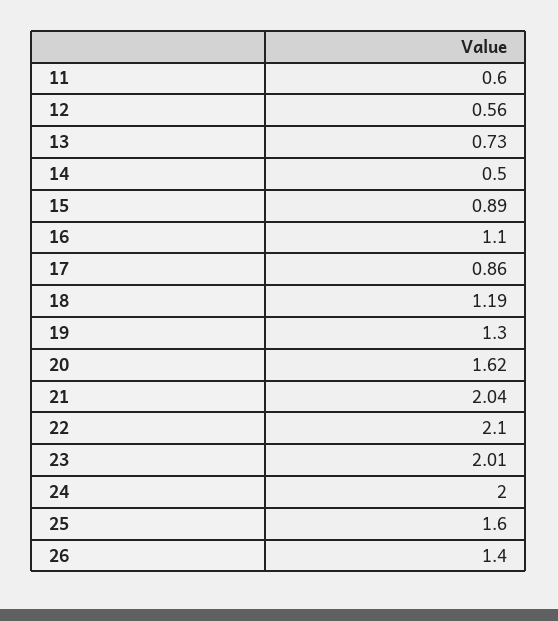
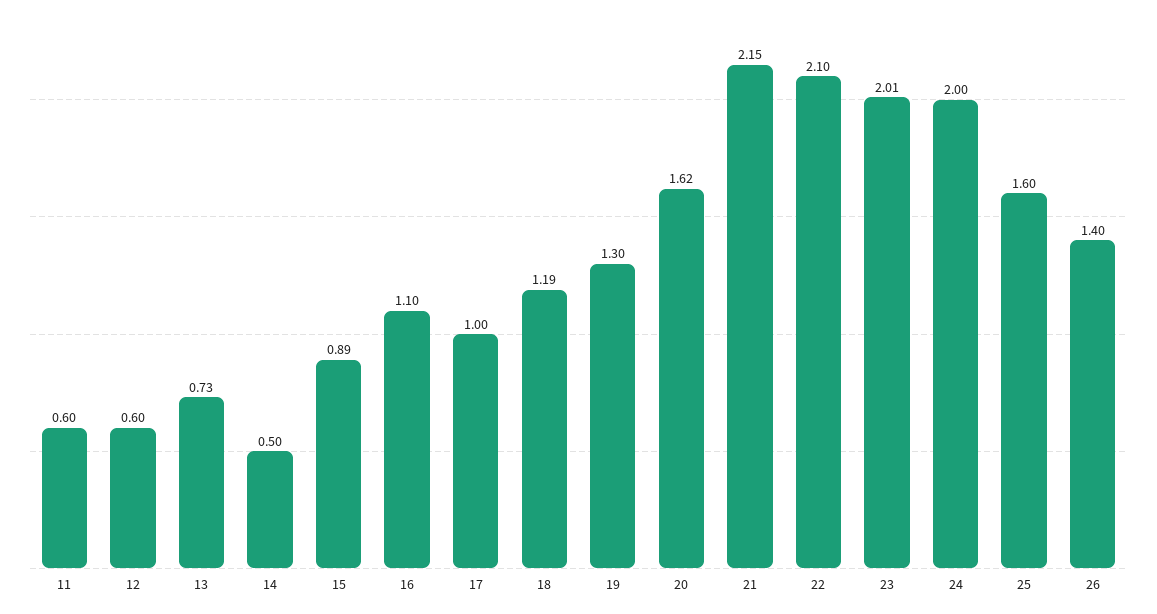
  {
    "11": 0.6,
-   "12": 0.56,
+   "12": 0.6,
    "13": 0.73,
    "14": 0.5,
    "15": 0.89,
    "16": 1.1,
-   "17": 0.86,
+   "17": 1,
    "18": 1.19,
    "19": 1.3,
    "20": 1.62,
-   "21": 2.04,
+   "21": 2.15,
    "22": 2.1,
    "23": 2.01,
    "24": 2,
    "25": 1.6,
    "26": 1.4
  }

